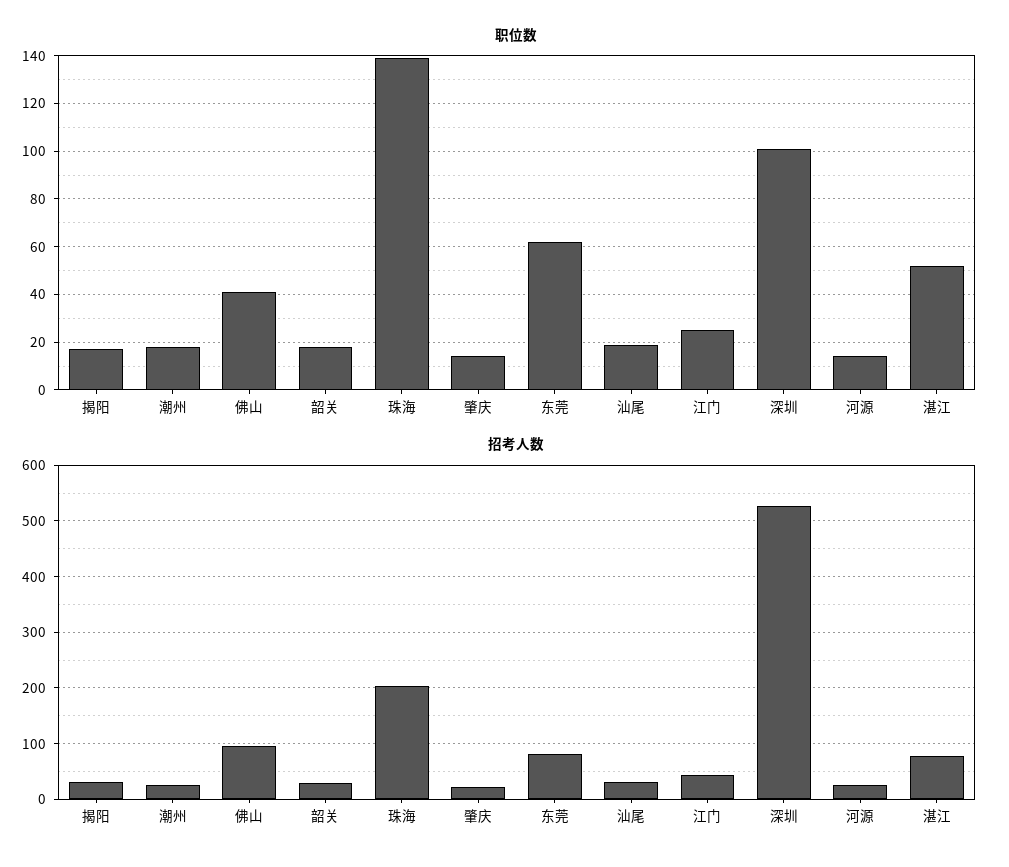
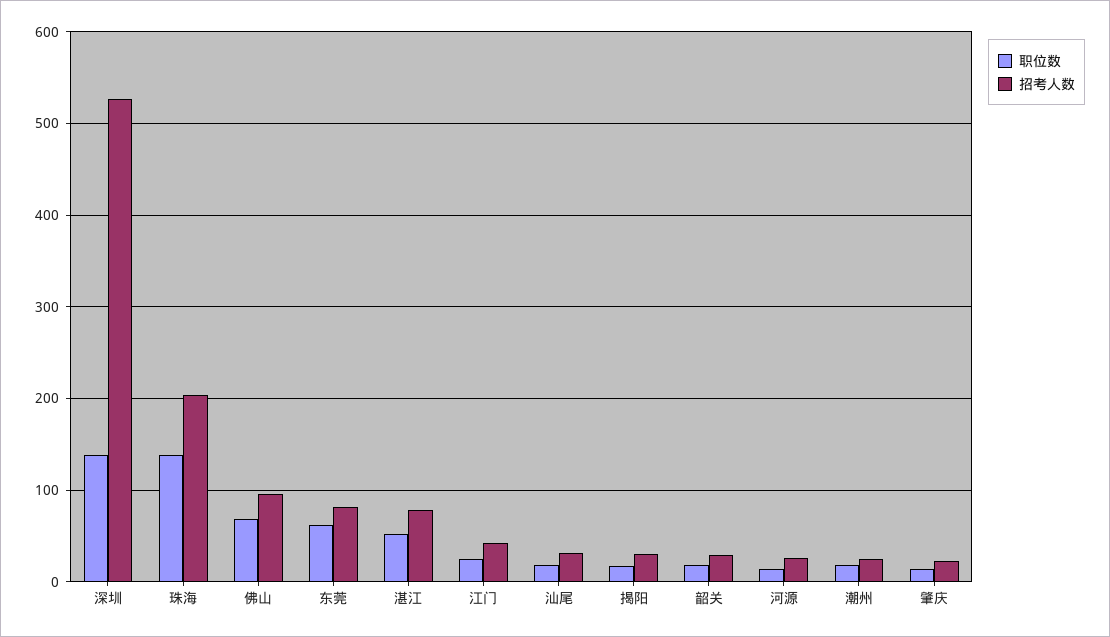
  {
    "职位数": {
      "揭阳": 15,
      "潮州": 20,
-     "佛山": 40,
+     "佛山": 70,
      "韶关": 20,
      "珠海": 140,
      "肇庆": 15,
      "东莞": 60,
      "汕尾": 20,
      "江门": 25,
-     "深圳": 100,
+     "深圳": 140,
      "河源": 15,
      "湛江": 50
    },
    "招考人数": {
      "揭阳": 30,
      "潮州": 30,
      "佛山": 100,
      "韶关": 30,
      "珠海": 200,
      "肇庆": 20,
      "东莞": 80,
      "汕尾": 30,
      "江门": 40,
      "深圳": 530,
      "河源": 30,
      "湛江": 80
    }
  }

